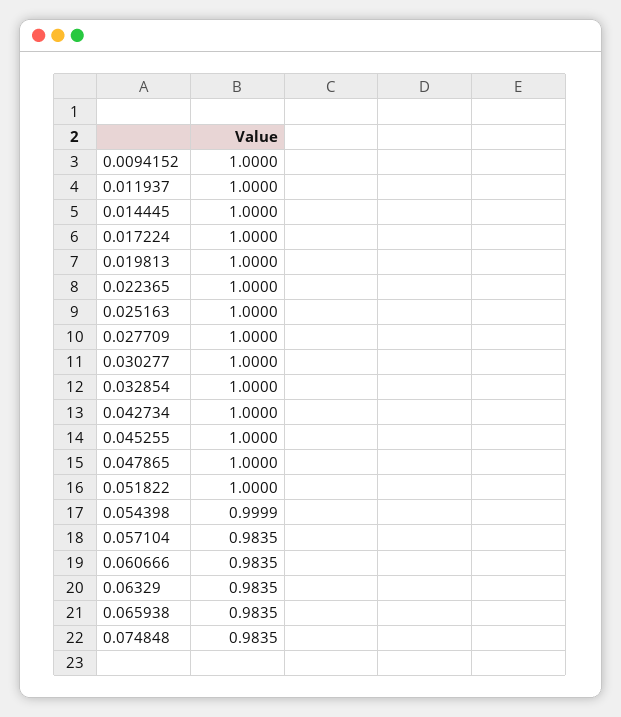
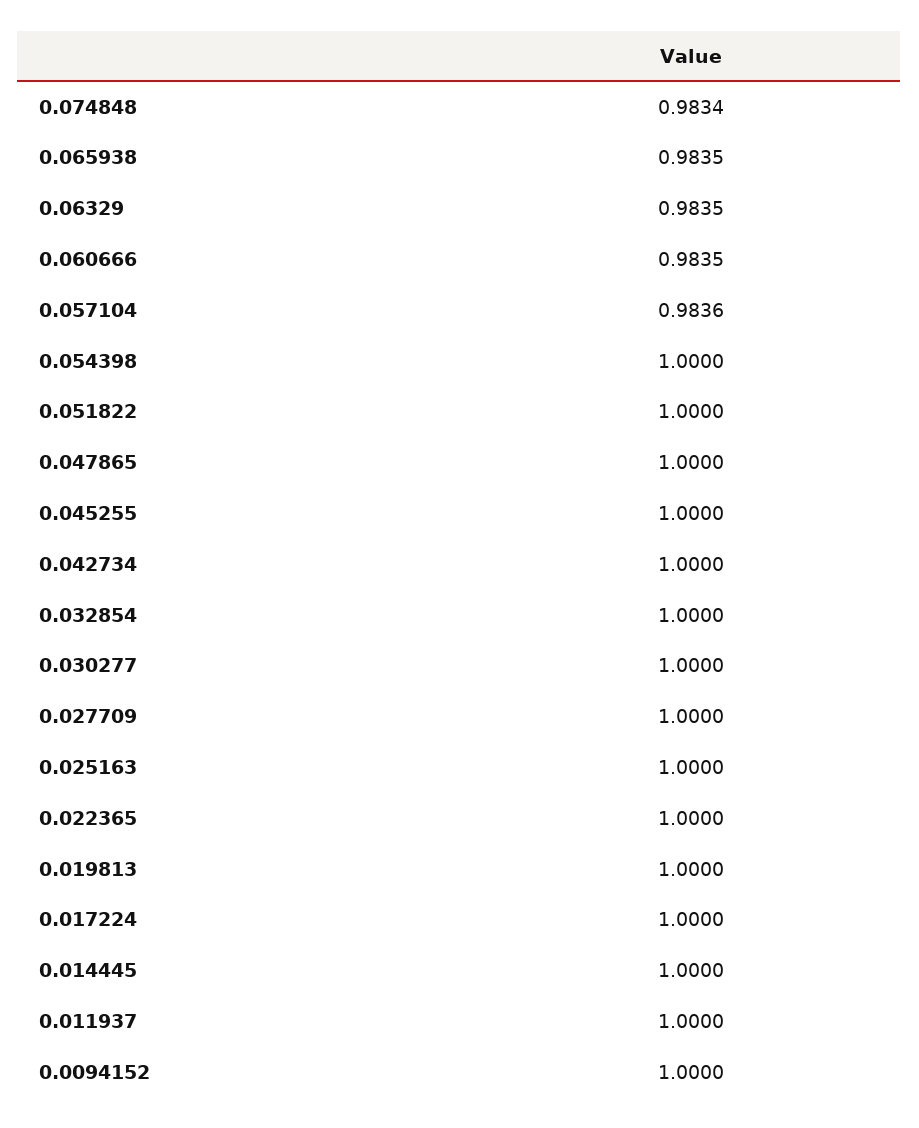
  {
    "0.0094152": 1,
    "0.011937": 1,
    "0.014445": 1,
    "0.017224": 1,
    "0.019813": 1,
    "0.022365": 1,
    "0.025163": 1,
    "0.027709": 1,
    "0.030277": 1,
    "0.032854": 1,
    "0.042734": 1,
    "0.045255": 1,
    "0.047865": 1,
    "0.051822": 1,
-   "0.054398": 0.9999,
+   "0.054398": 1,
-   "0.057104": 0.9835,
+   "0.057104": 0.9836,
    "0.060666": 0.9835,
    "0.06329": 0.9835,
    "0.065938": 0.9835,
-   "0.074848": 0.9835
+   "0.074848": 0.9834
  }

